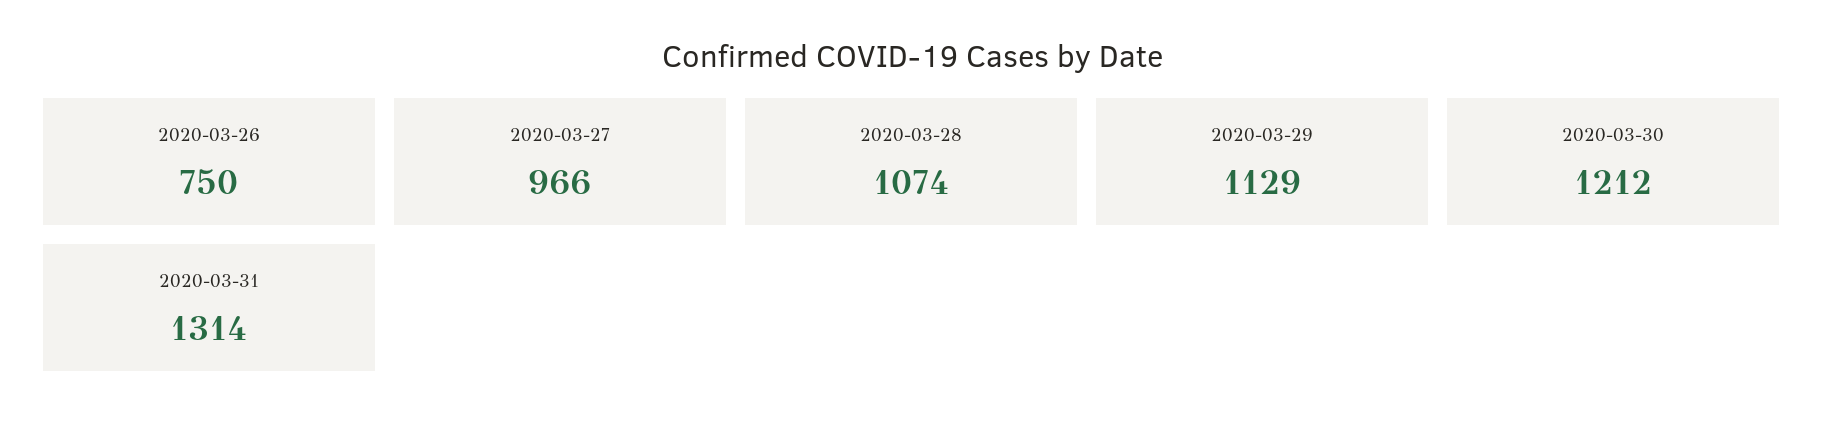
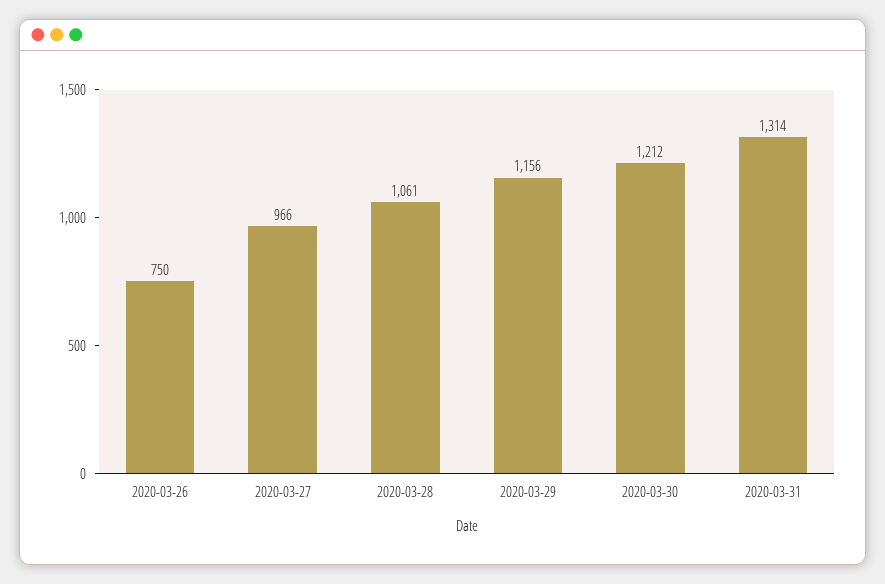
  {
    "2020-03-26": 750,
    "2020-03-27": 966,
-   "2020-03-28": 1074,
+   "2020-03-28": 1061,
-   "2020-03-29": 1129,
+   "2020-03-29": 1156,
    "2020-03-30": 1212,
    "2020-03-31": 1314
  }

